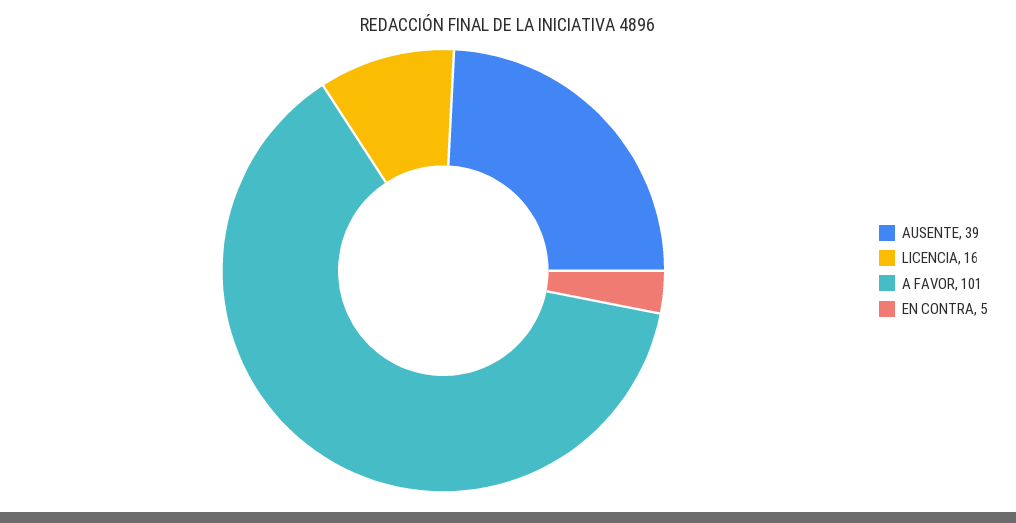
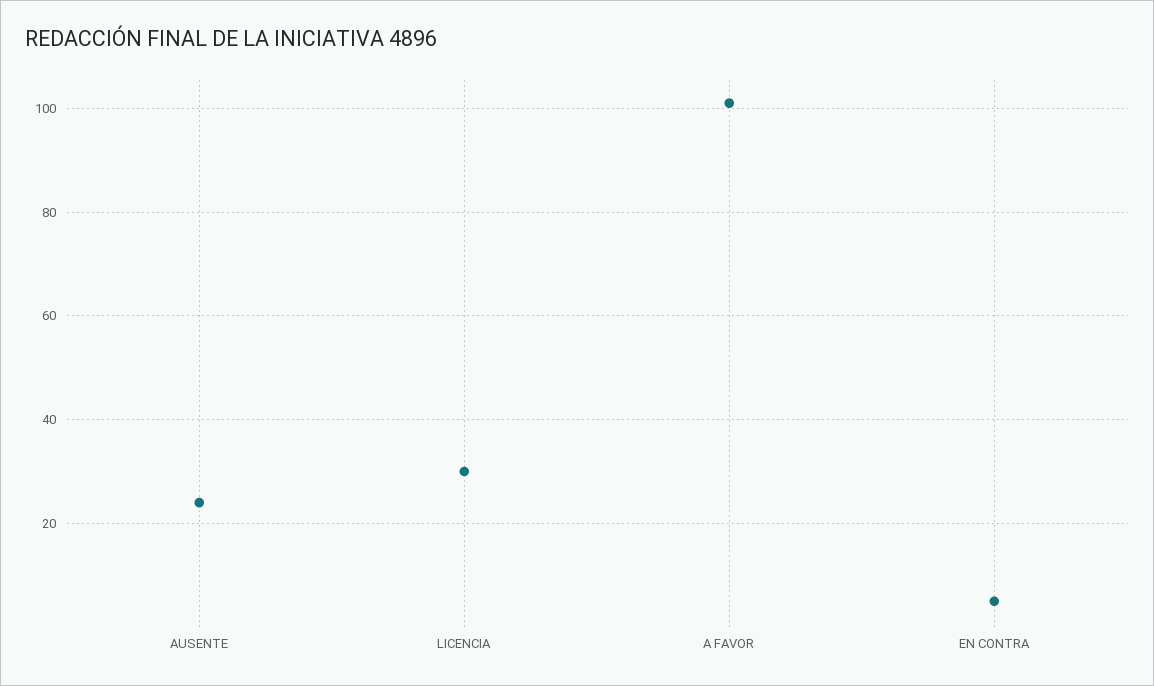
  {
-   "AUSENTE": 39,
+   "AUSENTE": 25,
-   "LICENCIA": 16,
+   "LICENCIA": 30,
    "A FAVOR": 101,
    "EN CONTRA": 5
  }

